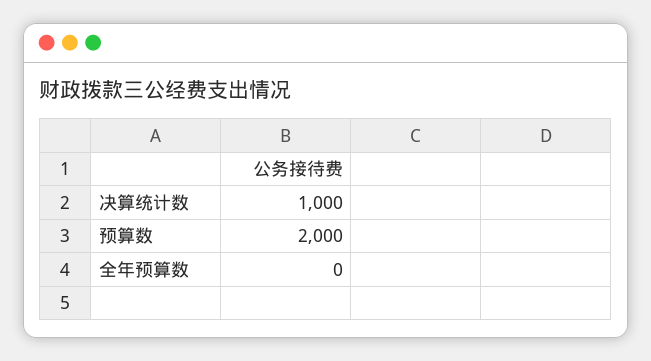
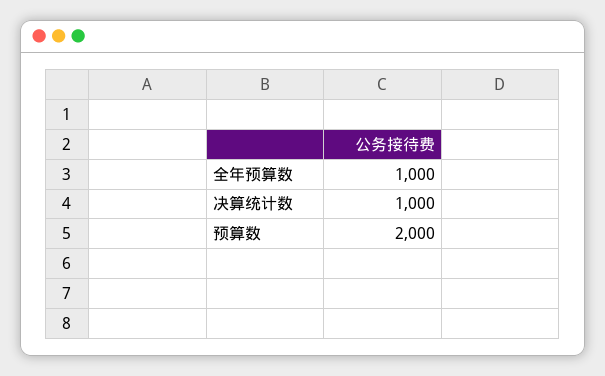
  {
    "决算统计数": 1000,
    "预算数": 2000,
-   "全年预算数": 0
+   "全年预算数": 1000
  }

